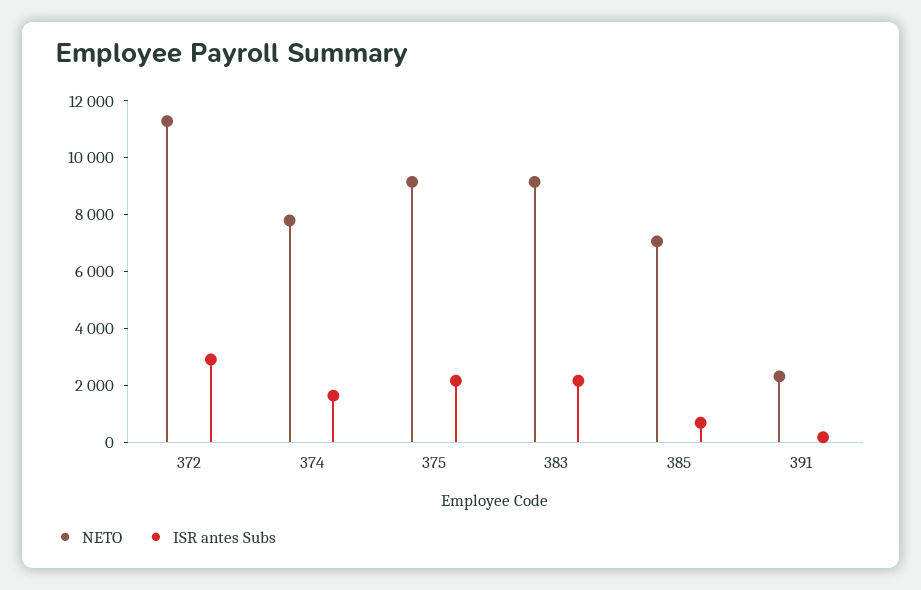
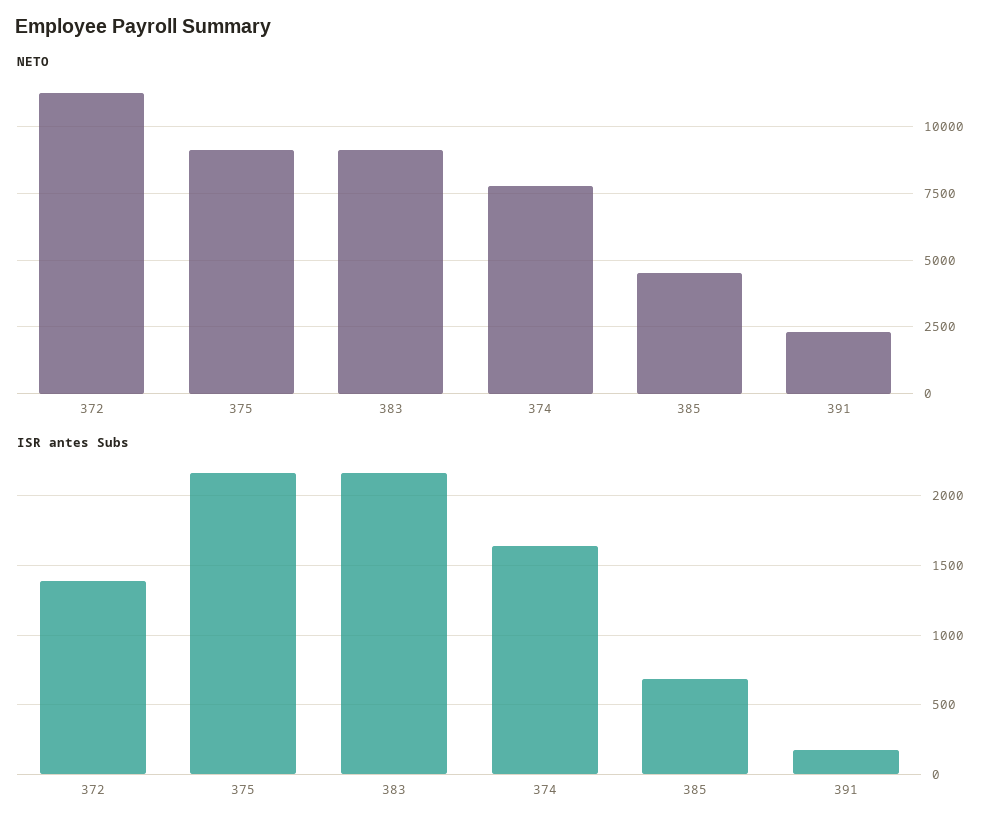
  {
    "NETO": {
      "372": 11250,
      "374": 7750,
      "375": 9250,
      "383": 9250,
-     "385": 7000,
+     "385": 4500,
      "391": 2250
    },
    "ISR antes Subs": {
-     "372": 3000,
+     "372": 1400,
      "374": 1650,
      "375": 2150,
      "383": 2150,
      "385": 700,
      "391": 200
    }
  }

